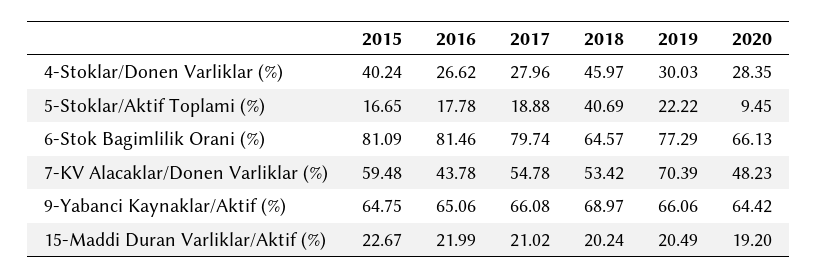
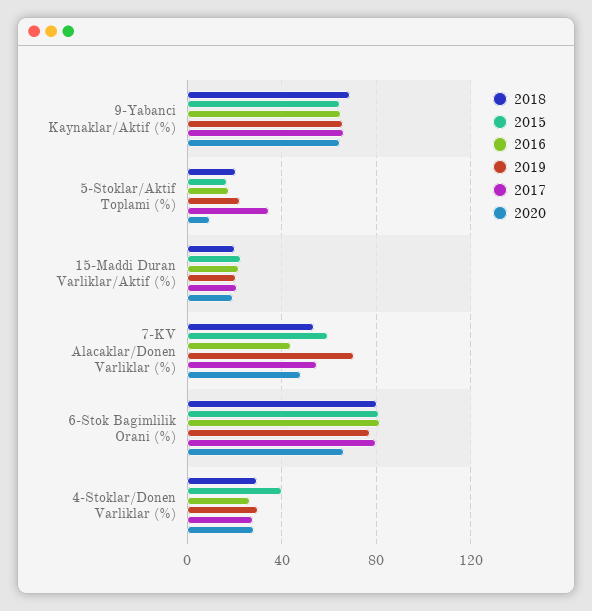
  {
    "2015": {
      "4-Stoklar/Donen Varliklar (%)": 40.24,
      "5-Stoklar/Aktif Toplami (%)": 16.65,
      "6-Stok Bagimlilik Orani (%)": 81.09,
      "7-KV Alacaklar/Donen Varliklar (%)": 59.48,
      "9-Yabanci Kaynaklar/Aktif (%)": 64.75,
      "15-Maddi Duran Varliklar/Aktif (%)": 22.67
    },
    "2016": {
      "4-Stoklar/Donen Varliklar (%)": 26.62,
      "5-Stoklar/Aktif Toplami (%)": 17.78,
      "6-Stok Bagimlilik Orani (%)": 81.46,
      "7-KV Alacaklar/Donen Varliklar (%)": 43.78,
      "9-Yabanci Kaynaklar/Aktif (%)": 65.06,
      "15-Maddi Duran Varliklar/Aktif (%)": 21.99
    },
    "2017": {
      "4-Stoklar/Donen Varliklar (%)": 27.96,
-     "5-Stoklar/Aktif Toplami (%)": 18.88,
+     "5-Stoklar/Aktif Toplami (%)": 35,
      "6-Stok Bagimlilik Orani (%)": 79.74,
      "7-KV Alacaklar/Donen Varliklar (%)": 54.78,
      "9-Yabanci Kaynaklar/Aktif (%)": 66.08,
      "15-Maddi Duran Varliklar/Aktif (%)": 21.02
    },
    "2018": {
-     "4-Stoklar/Donen Varliklar (%)": 45.97,
+     "4-Stoklar/Donen Varliklar (%)": 30,
-     "5-Stoklar/Aktif Toplami (%)": 40.69,
+     "5-Stoklar/Aktif Toplami (%)": 20,
-     "6-Stok Bagimlilik Orani (%)": 64.57,
+     "6-Stok Bagimlilik Orani (%)": 80,
      "7-KV Alacaklar/Donen Varliklar (%)": 53.42,
      "9-Yabanci Kaynaklar/Aktif (%)": 68.97,
      "15-Maddi Duran Varliklar/Aktif (%)": 20.24
    },
    "2019": {
      "4-Stoklar/Donen Varliklar (%)": 30.03,
      "5-Stoklar/Aktif Toplami (%)": 22.22,
      "6-Stok Bagimlilik Orani (%)": 77.29,
      "7-KV Alacaklar/Donen Varliklar (%)": 70.39,
      "9-Yabanci Kaynaklar/Aktif (%)": 66.06,
      "15-Maddi Duran Varliklar/Aktif (%)": 20.49
    },
    "2020": {
      "4-Stoklar/Donen Varliklar (%)": 28.35,
      "5-Stoklar/Aktif Toplami (%)": 9.45,
      "6-Stok Bagimlilik Orani (%)": 66.13,
      "7-KV Alacaklar/Donen Varliklar (%)": 48.23,
      "9-Yabanci Kaynaklar/Aktif (%)": 64.42,
      "15-Maddi Duran Varliklar/Aktif (%)": 19.2
    }
  }

